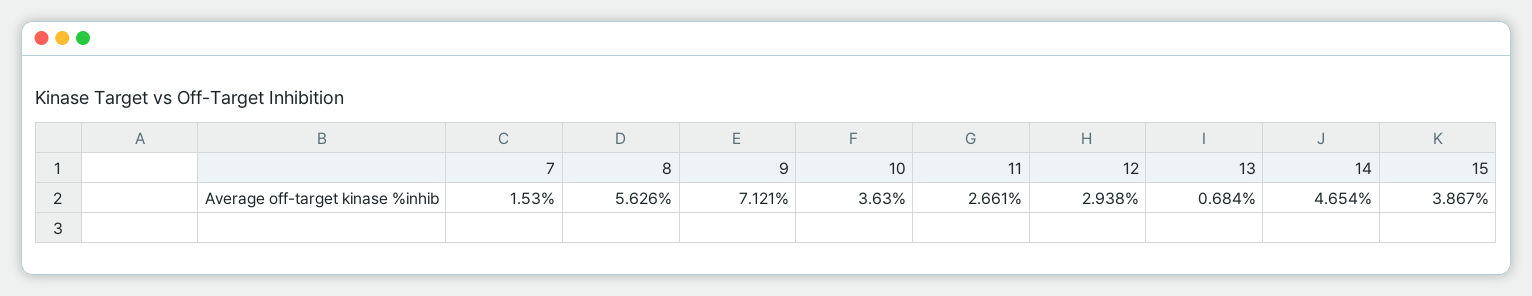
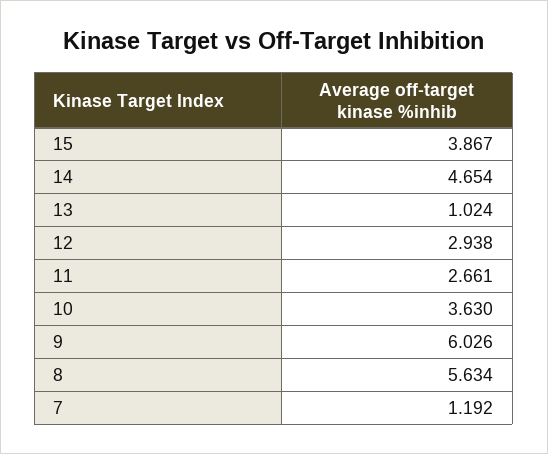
  {
-   "7": 1.53,
+   "7": 1.192,
-   "8": 5.626,
+   "8": 5.634,
-   "9": 7.121,
+   "9": 6.026,
    "10": 3.63,
    "11": 2.661,
    "12": 2.938,
-   "13": 0.684,
+   "13": 1.024,
    "14": 4.654,
    "15": 3.867
  }

